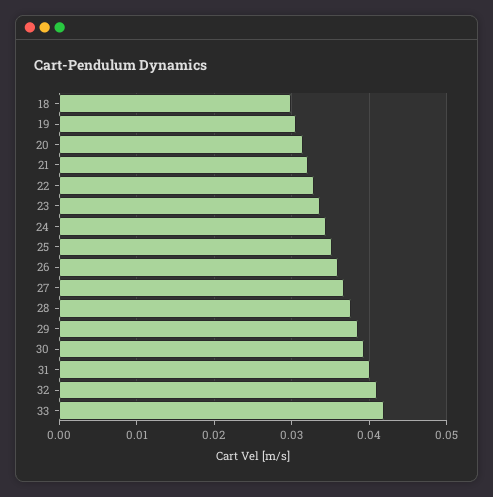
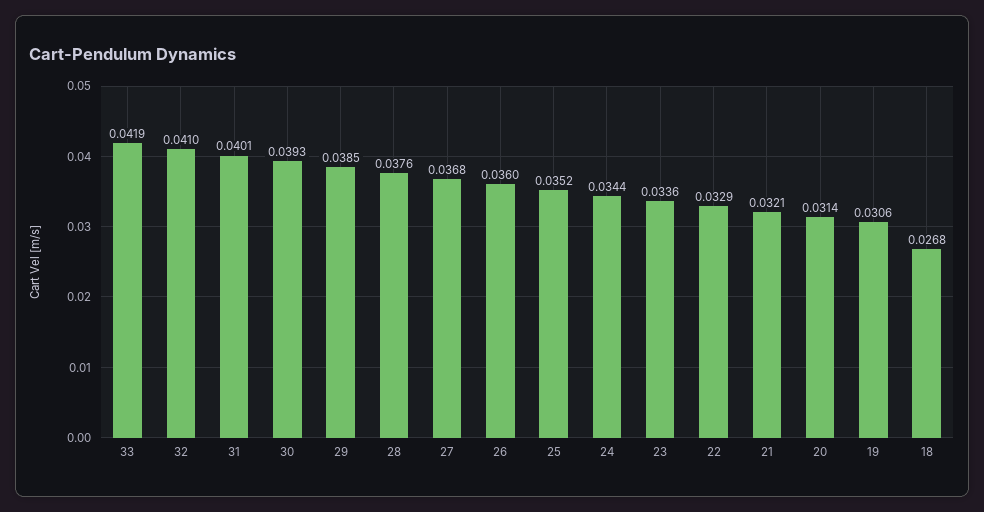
  {
-   "18": 0.03,
+   "18": 0.0268,
    "19": 0.0306,
    "20": 0.0314,
    "21": 0.0321,
    "22": 0.0329,
    "23": 0.0336,
    "24": 0.0344,
    "25": 0.0352,
    "26": 0.036,
    "27": 0.0368,
    "28": 0.0376,
    "29": 0.0385,
    "30": 0.0393,
    "31": 0.0401,
    "32": 0.041,
    "33": 0.0419
  }

